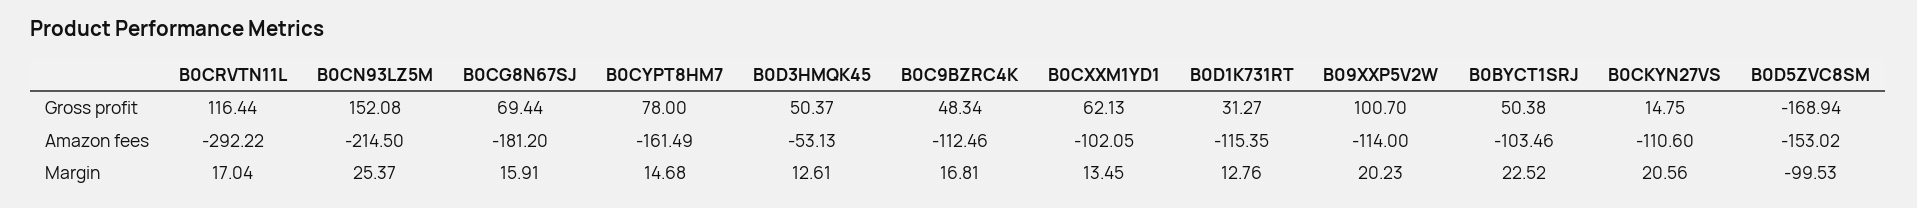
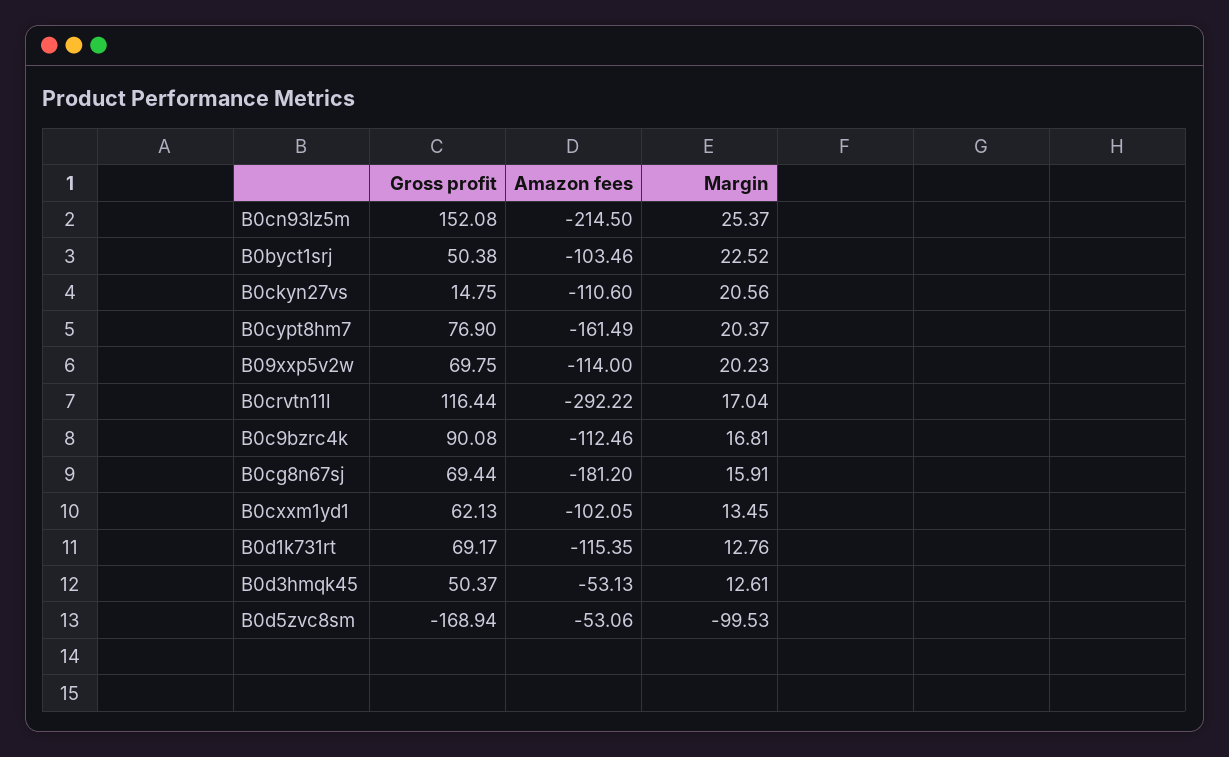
  {
    "B0CRVTN11L": {
      "Gross profit": 116.44,
      "Amazon fees": -292.22,
      "Margin": 17.04
    },
    "B0CN93LZ5M": {
      "Gross profit": 152.08,
      "Amazon fees": -214.5,
      "Margin": 25.37
    },
    "B0CG8N67SJ": {
      "Gross profit": 69.44,
      "Amazon fees": -181.2,
      "Margin": 15.91
    },
    "B0CYPT8HM7": {
-     "Gross profit": 78,
+     "Gross profit": 76.9,
      "Amazon fees": -161.49,
-     "Margin": 14.68
+     "Margin": 20.37
    },
    "B0D3HMQK45": {
      "Gross profit": 50.37,
      "Amazon fees": -53.13,
      "Margin": 12.61
    },
    "B0C9BZRC4K": {
-     "Gross profit": 48.34,
+     "Gross profit": 90.08,
      "Amazon fees": -112.46,
      "Margin": 16.81
    },
    "B0CXXM1YD1": {
      "Gross profit": 62.13,
      "Amazon fees": -102.05,
      "Margin": 13.45
    },
    "B0D1K731RT": {
-     "Gross profit": 31.27,
+     "Gross profit": 69.17,
      "Amazon fees": -115.35,
      "Margin": 12.76
    },
    "B09XXP5V2W": {
-     "Gross profit": 100.7,
+     "Gross profit": 69.75,
      "Amazon fees": -114,
      "Margin": 20.23
    },
    "B0BYCT1SRJ": {
      "Gross profit": 50.38,
      "Amazon fees": -103.46,
      "Margin": 22.52
    },
    "B0CKYN27VS": {
      "Gross profit": 14.75,
      "Amazon fees": -110.6,
      "Margin": 20.56
    },
    "B0D5ZVC8SM": {
      "Gross profit": -168.94,
-     "Amazon fees": -153.02,
+     "Amazon fees": -53.06,
      "Margin": -99.53
    }
  }

